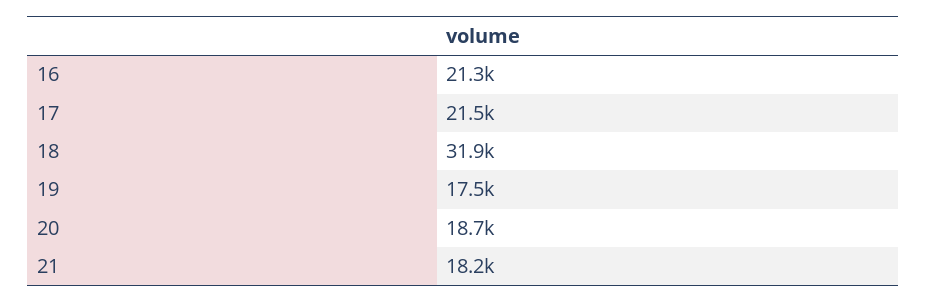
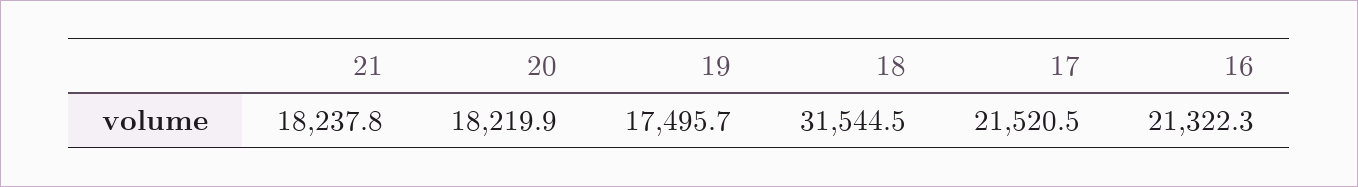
  {
    "16": 21322.3,
    "17": 21520.5,
-   "18": 31900,
+   "18": 31544.5,
    "19": 17495.7,
-   "20": 18700,
+   "20": 18219.9,
    "21": 18237.8
  }

